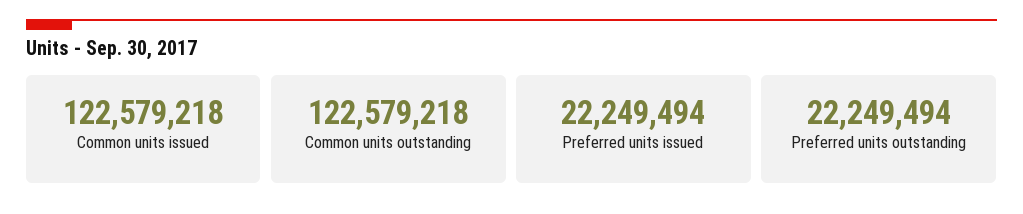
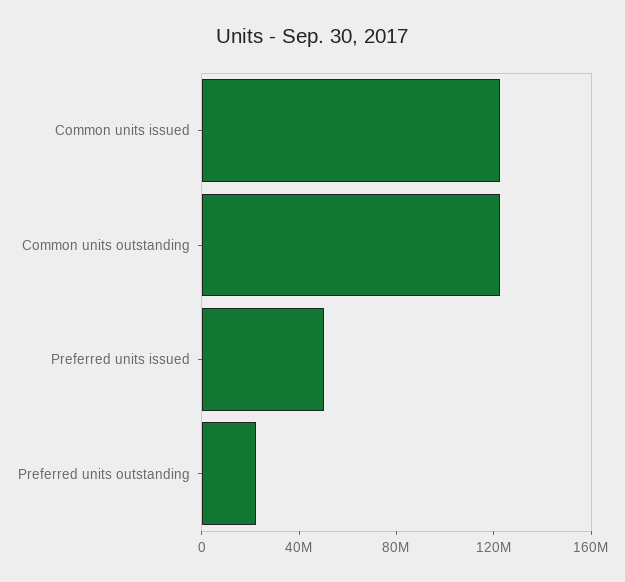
  {
    "Common units issued": 122579218,
    "Common units outstanding": 122579218,
-   "Preferred units issued": 22249494,
+   "Preferred units issued": 50000000,
    "Preferred units outstanding": 22249494
  }

